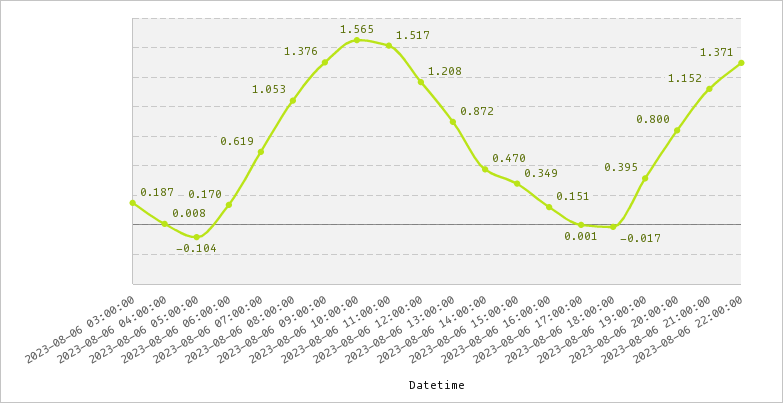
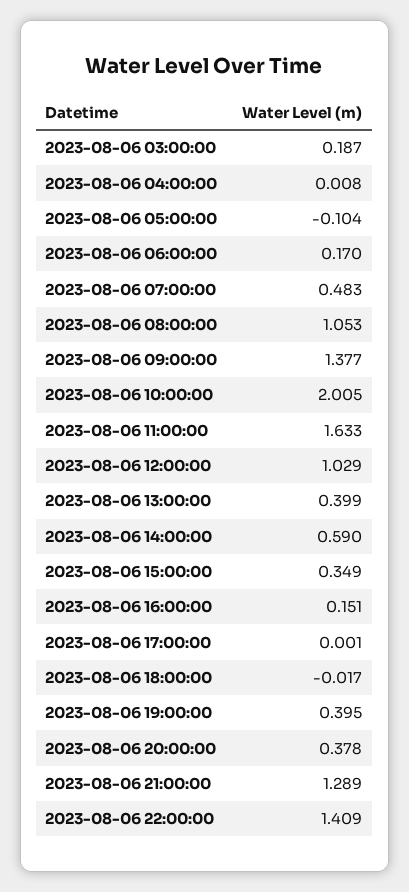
  {
    "2023-08-06 03:00:00": 0.187,
    "2023-08-06 04:00:00": 0.008,
    "2023-08-06 05:00:00": -0.104,
    "2023-08-06 06:00:00": 0.17,
-   "2023-08-06 07:00:00": 0.619,
+   "2023-08-06 07:00:00": 0.483,
    "2023-08-06 08:00:00": 1.053,
-   "2023-08-06 09:00:00": 1.376,
+   "2023-08-06 09:00:00": 1.377,
-   "2023-08-06 10:00:00": 1.565,
+   "2023-08-06 10:00:00": 2.005,
-   "2023-08-06 11:00:00": 1.517,
+   "2023-08-06 11:00:00": 1.633,
-   "2023-08-06 12:00:00": 1.208,
+   "2023-08-06 12:00:00": 1.029,
-   "2023-08-06 13:00:00": 0.872,
+   "2023-08-06 13:00:00": 0.399,
-   "2023-08-06 14:00:00": 0.47,
+   "2023-08-06 14:00:00": 0.59,
    "2023-08-06 15:00:00": 0.349,
    "2023-08-06 16:00:00": 0.151,
    "2023-08-06 17:00:00": 0.001,
    "2023-08-06 18:00:00": -0.017,
    "2023-08-06 19:00:00": 0.395,
-   "2023-08-06 20:00:00": 0.8,
+   "2023-08-06 20:00:00": 0.378,
-   "2023-08-06 21:00:00": 1.152,
+   "2023-08-06 21:00:00": 1.289,
-   "2023-08-06 22:00:00": 1.371
+   "2023-08-06 22:00:00": 1.409
  }

